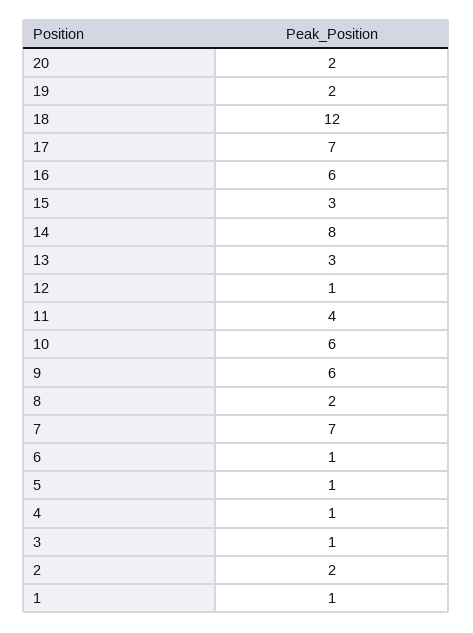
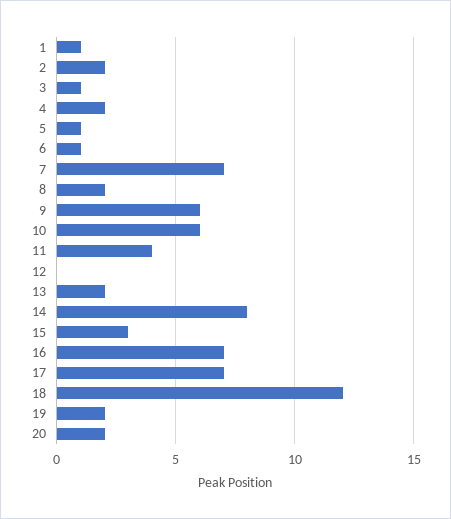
  {
    "20": 2,
    "19": 2,
    "18": 12,
    "17": 7,
-   "16": 6,
+   "16": 7,
    "15": 3,
    "14": 8,
-   "13": 3,
+   "13": 2,
-   "12": 1,
+   "12": 0,
    "11": 4,
    "10": 6,
    "9": 6,
    "8": 2,
    "7": 7,
    "6": 1,
    "5": 1,
-   "4": 1,
+   "4": 2,
    "3": 1,
    "2": 2,
    "1": 1
  }

